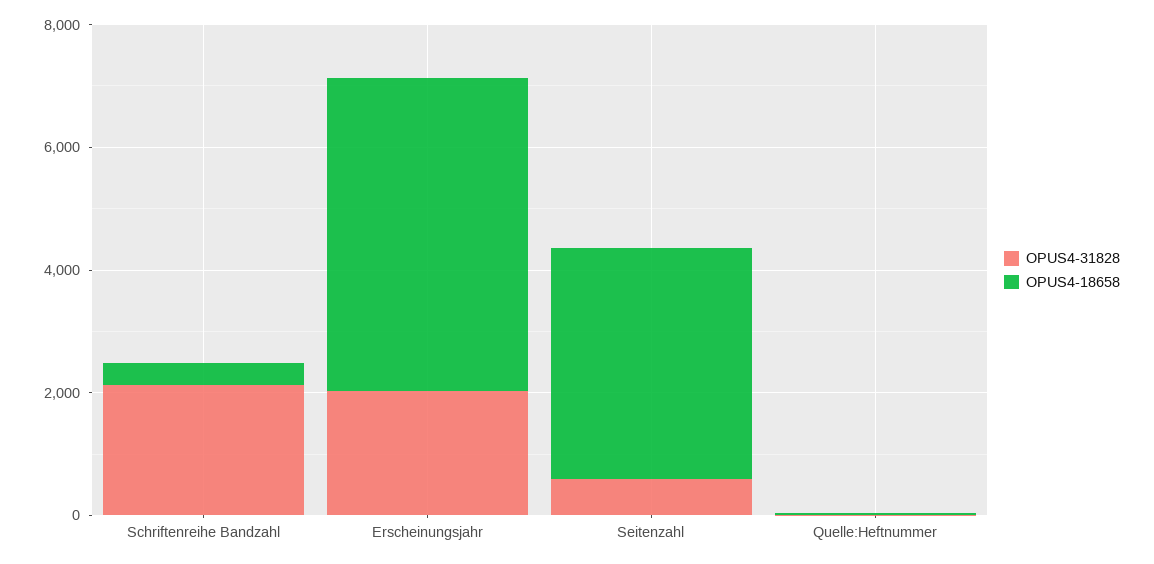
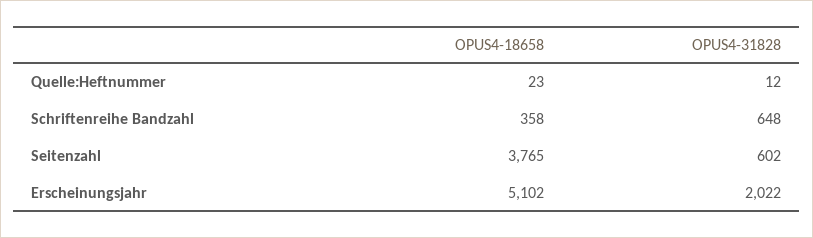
  {
    "OPUS4-31828": {
-     "Schriftenreihe Bandzahl": 2000,
+     "Schriftenreihe Bandzahl": 648,
      "Erscheinungsjahr": 2022,
      "Seitenzahl": 602,
      "Quelle:Heftnummer": 12
    },
    "OPUS4-18658": {
      "Schriftenreihe Bandzahl": 358,
      "Erscheinungsjahr": 5102,
      "Seitenzahl": 3765,
      "Quelle:Heftnummer": 23
    }
  }

